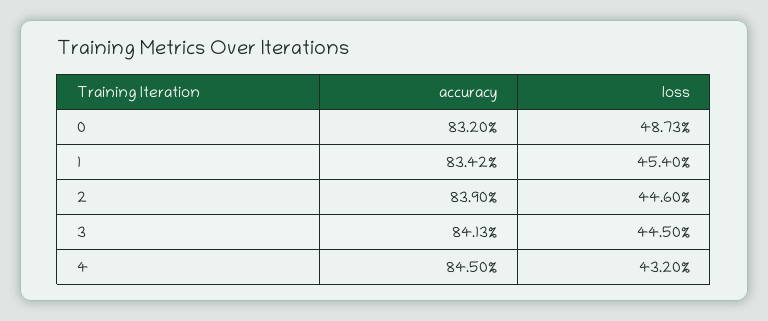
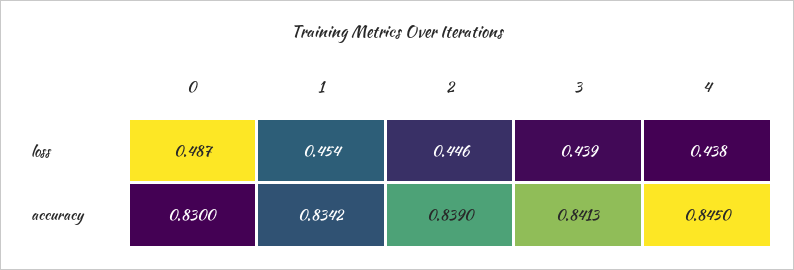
  {
    "accuracy": {
-     "0": 0.832,
+     "0": 0.83,
      "1": 0.8342,
      "2": 0.839,
      "3": 0.8413,
      "4": 0.845
    },
    "loss": {
      "0": 0.4873,
      "1": 0.454,
      "2": 0.446,
-     "3": 0.445,
+     "3": 0.439,
-     "4": 0.432
+     "4": 0.438
    }
  }

